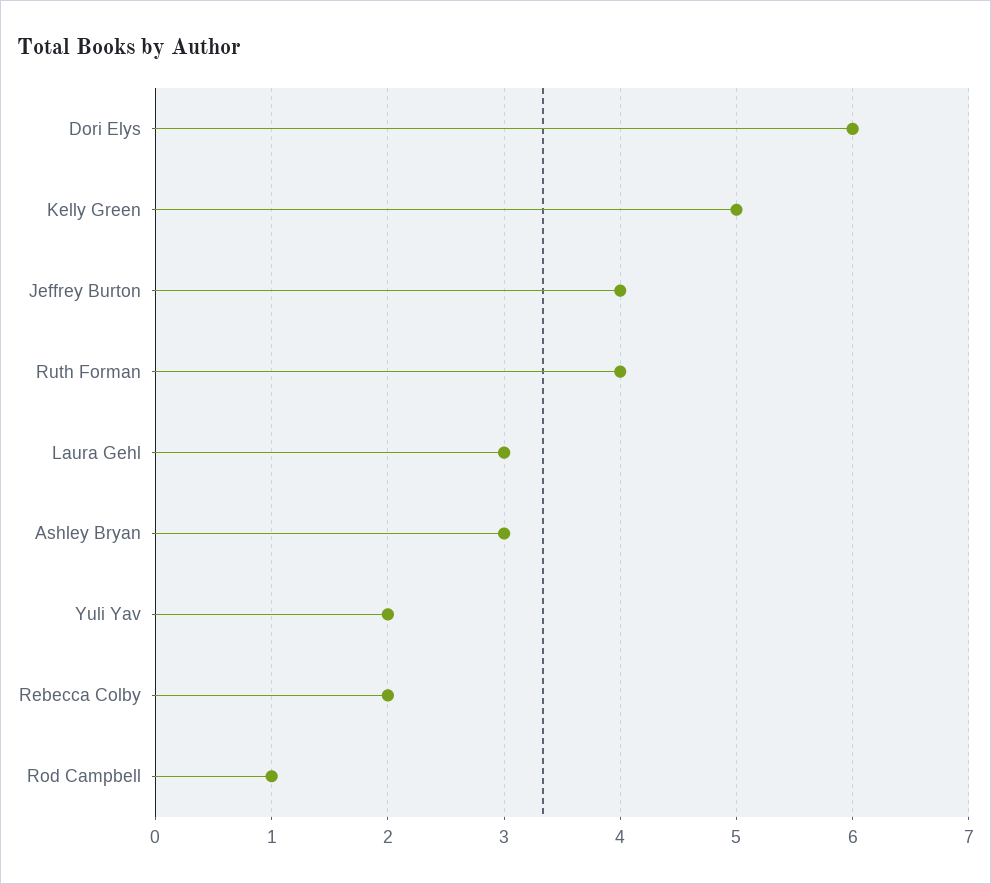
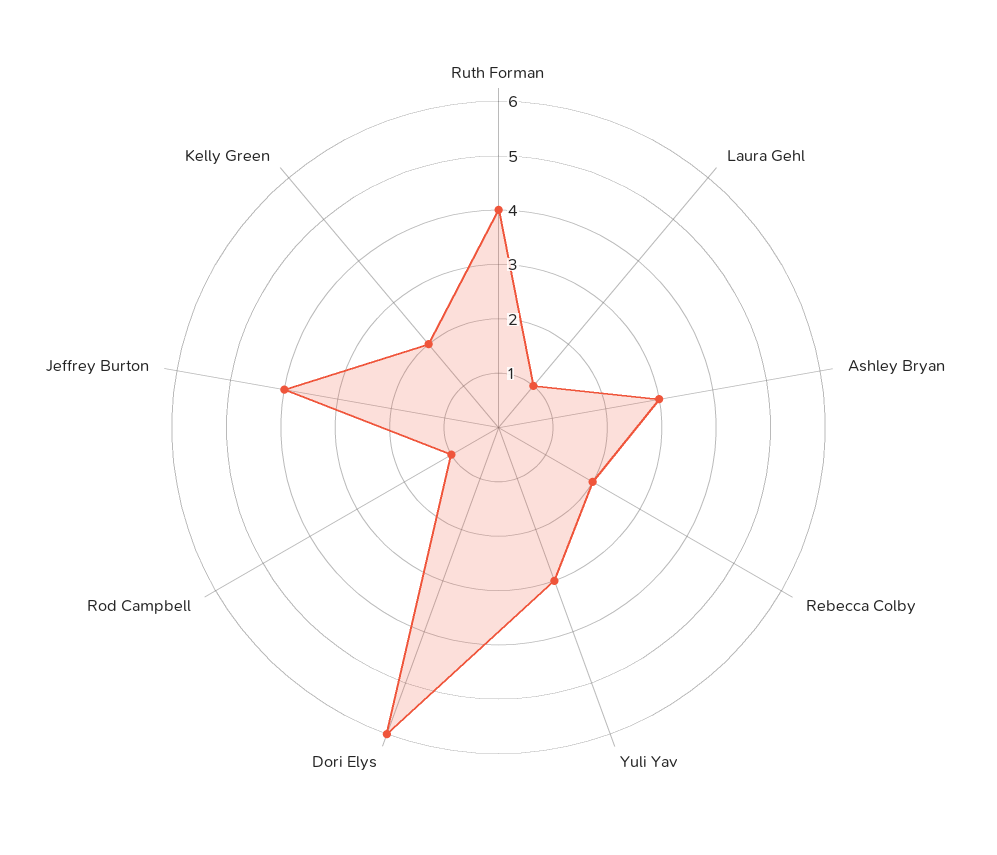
  {
    "Dori Elys": 6,
-   "Kelly Green": 5,
+   "Kelly Green": 2,
    "Jeffrey Burton": 4,
    "Ruth Forman": 4,
-   "Laura Gehl": 3,
+   "Laura Gehl": 1,
    "Ashley Bryan": 3,
-   "Yuli Yav": 2,
+   "Yuli Yav": 3,
    "Rebecca Colby": 2,
    "Rod Campbell": 1
  }

